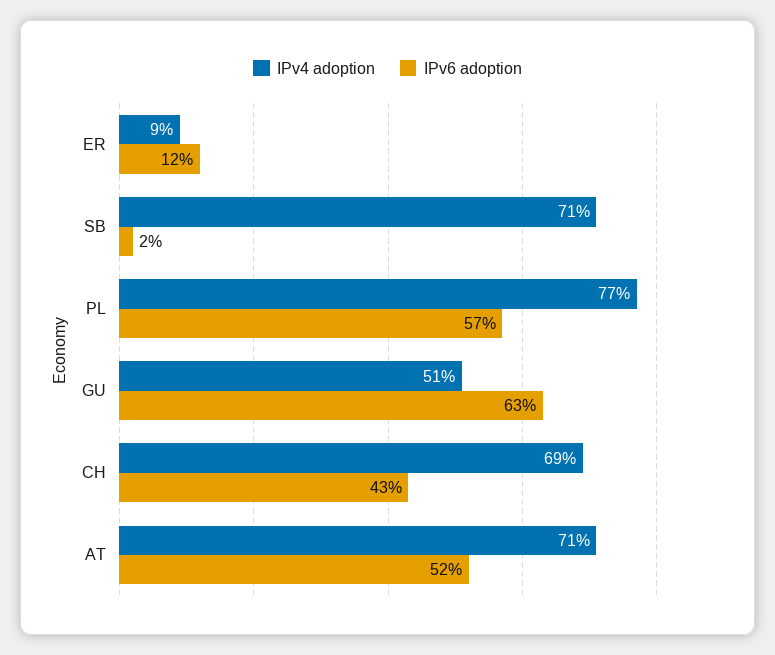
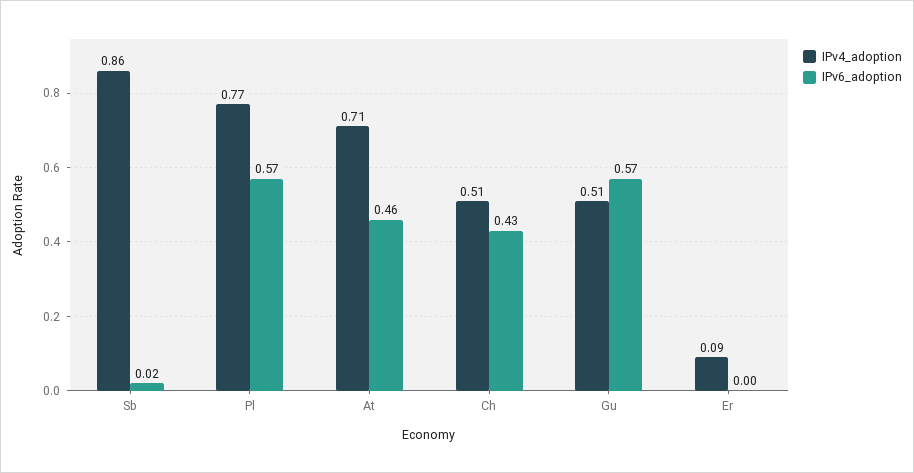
  {
    "IPv4 adoption": {
      "ER": 0.09,
-     "SB": 0.71,
+     "SB": 0.86,
      "PL": 0.77,
      "GU": 0.51,
-     "CH": 0.69,
+     "CH": 0.51,
      "AT": 0.71
    },
    "IPv6 adoption": {
-     "ER": 0.12,
+     "ER": 0,
      "SB": 0.02,
      "PL": 0.57,
-     "GU": 0.63,
+     "GU": 0.57,
      "CH": 0.43,
-     "AT": 0.52
+     "AT": 0.46
    }
  }

